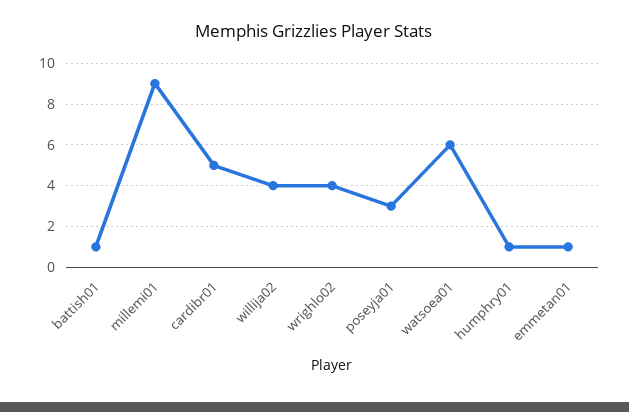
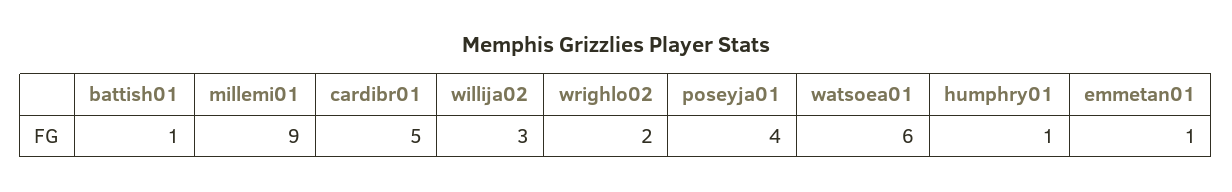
  {
    "battish01": 1,
    "millemi01": 9,
    "cardibr01": 5,
-   "willija02": 4,
+   "willija02": 3,
-   "wrighlo02": 4,
+   "wrighlo02": 2,
-   "poseyja01": 3,
+   "poseyja01": 4,
    "watsoea01": 6,
    "humphry01": 1,
    "emmetan01": 1
  }

